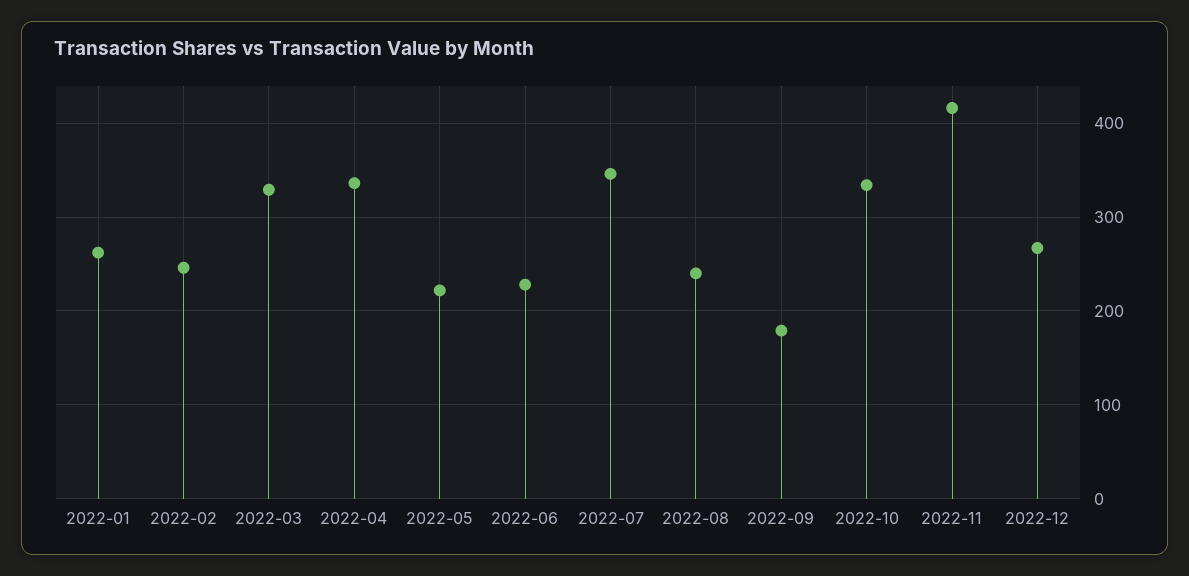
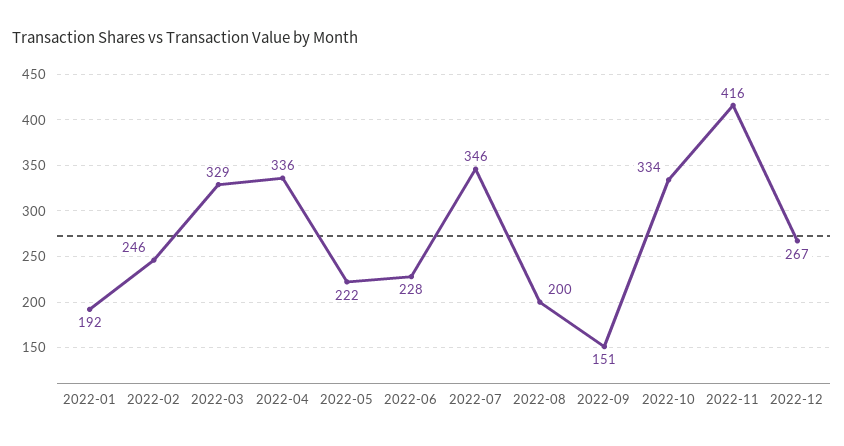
  {
-   "2022-01": 260,
+   "2022-01": 192,
    "2022-02": 246,
    "2022-03": 329,
    "2022-04": 336,
    "2022-05": 222,
    "2022-06": 228,
    "2022-07": 346,
-   "2022-08": 240,
+   "2022-08": 200,
-   "2022-09": 180,
+   "2022-09": 151,
    "2022-10": 334,
    "2022-11": 416,
    "2022-12": 267
  }

